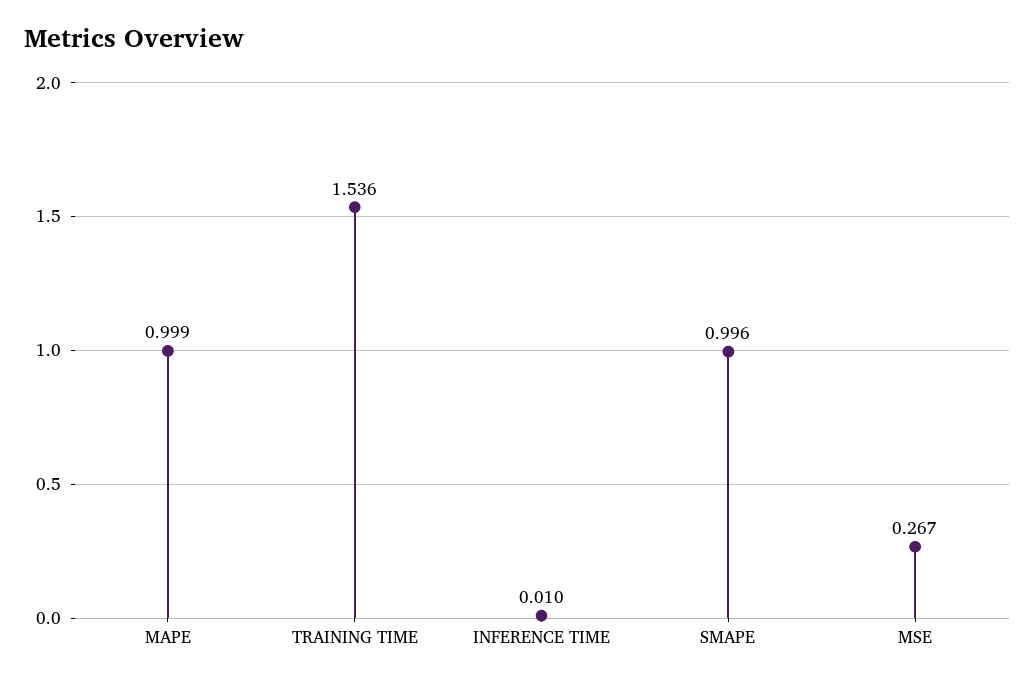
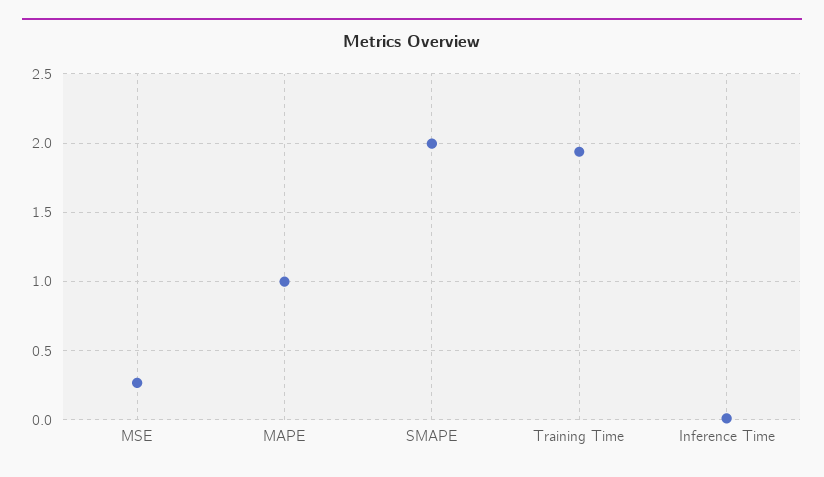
  {
    "MAPE": 0.999,
-   "TRAINING TIME": 1.536,
+   "TRAINING TIME": 1.95,
    "INFERENCE TIME": 0.01,
-   "SMAPE": 0.996,
+   "SMAPE": 2,
    "MSE": 0.267
  }

